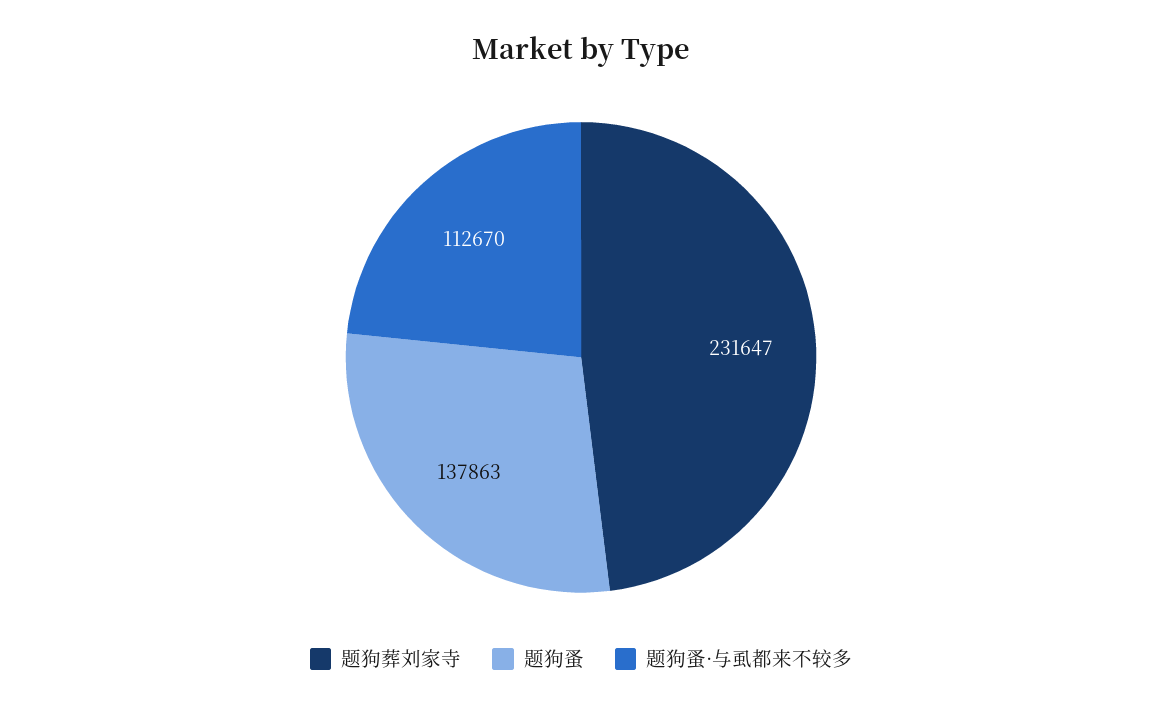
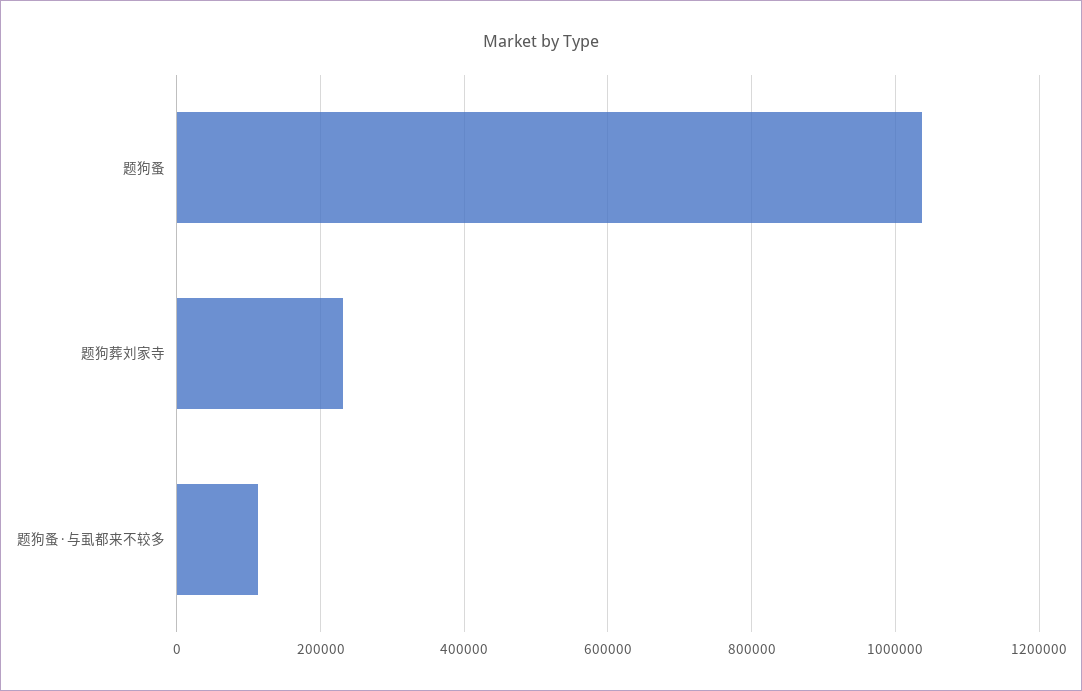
  {
    "题狗葬刘家寺": 231647,
-   "题狗蚤": 137863,
+   "题狗蚤": 1040000,
    "题狗蚤·与虱都来不较多": 112670
  }

